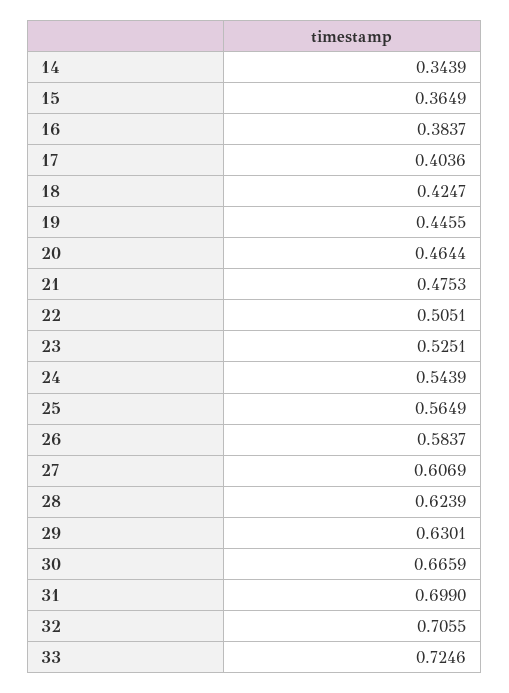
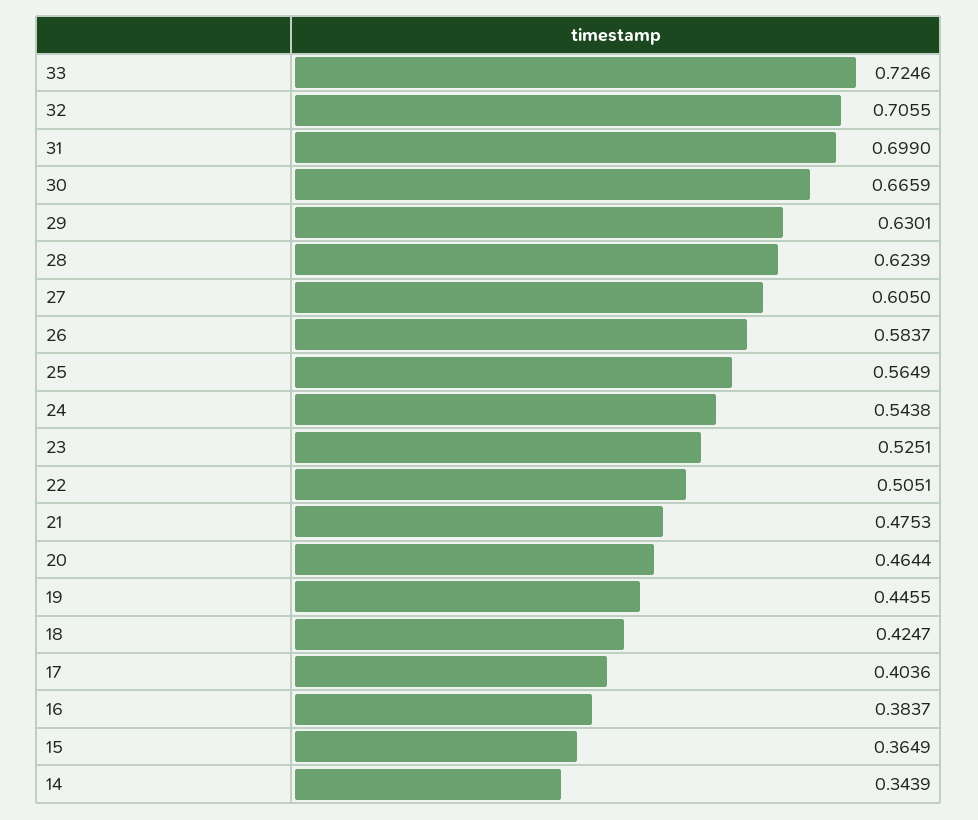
  {
    "14": 0.3439,
    "15": 0.3649,
    "16": 0.3837,
    "17": 0.4036,
    "18": 0.4247,
    "19": 0.4455,
    "20": 0.4644,
    "21": 0.4753,
    "22": 0.5051,
    "23": 0.5251,
-   "24": 0.5439,
+   "24": 0.5438,
    "25": 0.5649,
    "26": 0.5837,
-   "27": 0.6069,
+   "27": 0.605,
    "28": 0.6239,
    "29": 0.6301,
    "30": 0.6659,
    "31": 0.699,
    "32": 0.7055,
    "33": 0.7246
  }

